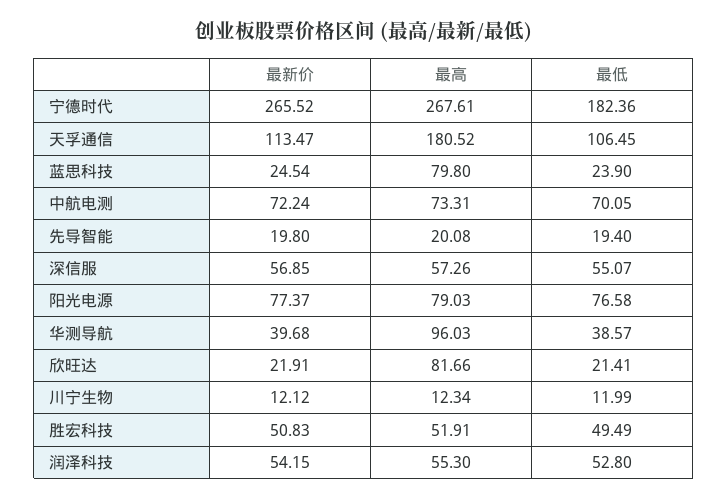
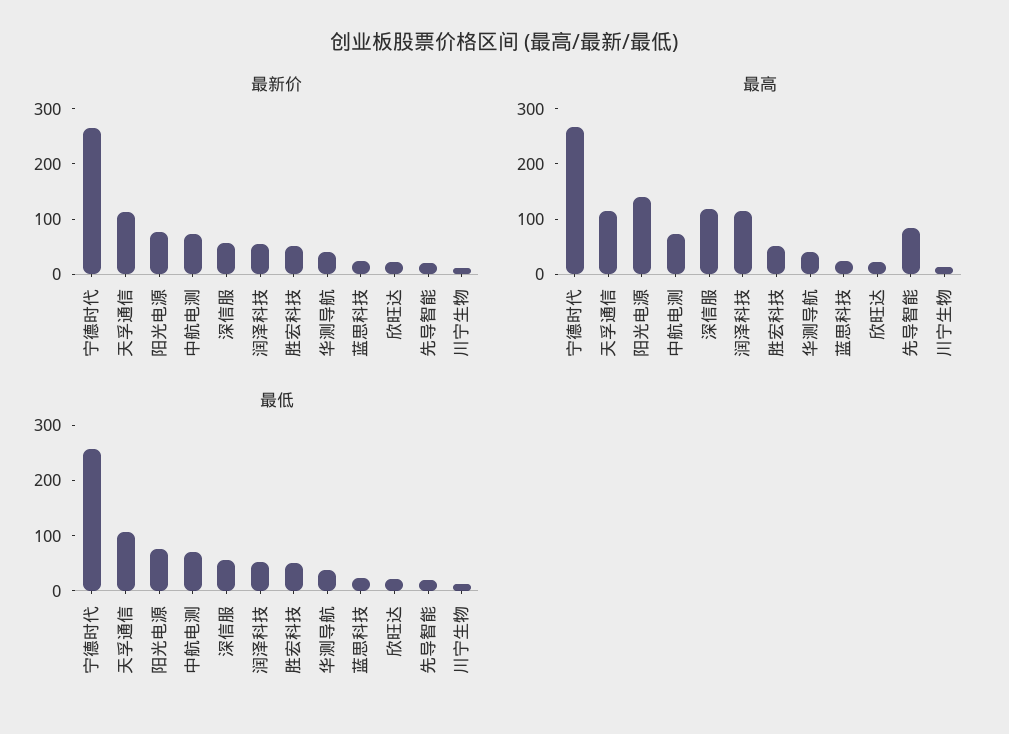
  {
    "最新价": {
      "宁德时代": 265.52,
      "天孚通信": 113.47,
      "蓝思科技": 24.54,
      "中航电测": 72.24,
      "先导智能": 19.8,
      "深信服": 56.85,
      "阳光电源": 77.37,
      "华测导航": 39.68,
      "欣旺达": 21.91,
      "川宁生物": 12.12,
      "胜宏科技": 50.83,
      "润泽科技": 54.15
    },
    "最高": {
      "宁德时代": 267.61,
-     "天孚通信": 180.52,
+     "天孚通信": 120,
-     "蓝思科技": 79.8,
+     "蓝思科技": 20,
      "中航电测": 73.31,
-     "先导智能": 20.08,
+     "先导智能": 80,
-     "深信服": 57.26,
+     "深信服": 120,
-     "阳光电源": 79.03,
+     "阳光电源": 140,
-     "华测导航": 96.03,
+     "华测导航": 40,
-     "欣旺达": 81.66,
+     "欣旺达": 20,
      "川宁生物": 12.34,
      "胜宏科技": 51.91,
-     "润泽科技": 55.3
+     "润泽科技": 120
    },
    "最低": {
-     "宁德时代": 182.36,
+     "宁德时代": 260,
      "天孚通信": 106.45,
      "蓝思科技": 23.9,
      "中航电测": 70.05,
      "先导智能": 19.4,
      "深信服": 55.07,
      "阳光电源": 76.58,
      "华测导航": 38.57,
      "欣旺达": 21.41,
      "川宁生物": 11.99,
      "胜宏科技": 49.49,
      "润泽科技": 52.8
    }
  }

